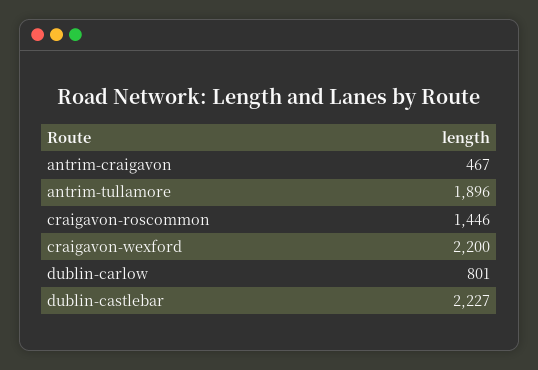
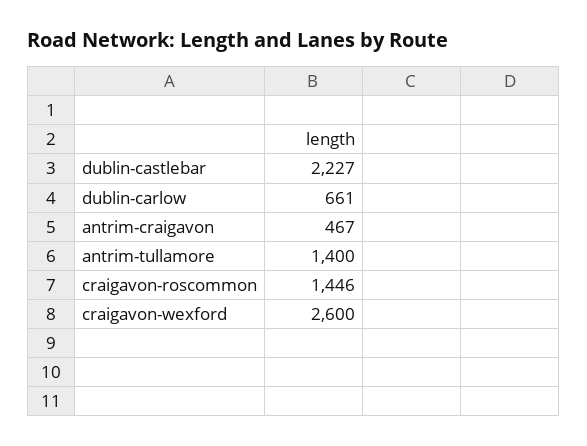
  {
    "antrim-craigavon": 467,
-   "antrim-tullamore": 1896,
+   "antrim-tullamore": 1400,
    "craigavon-roscommon": 1446,
-   "craigavon-wexford": 2200,
+   "craigavon-wexford": 2600,
-   "dublin-carlow": 801,
+   "dublin-carlow": 661,
    "dublin-castlebar": 2227
  }

